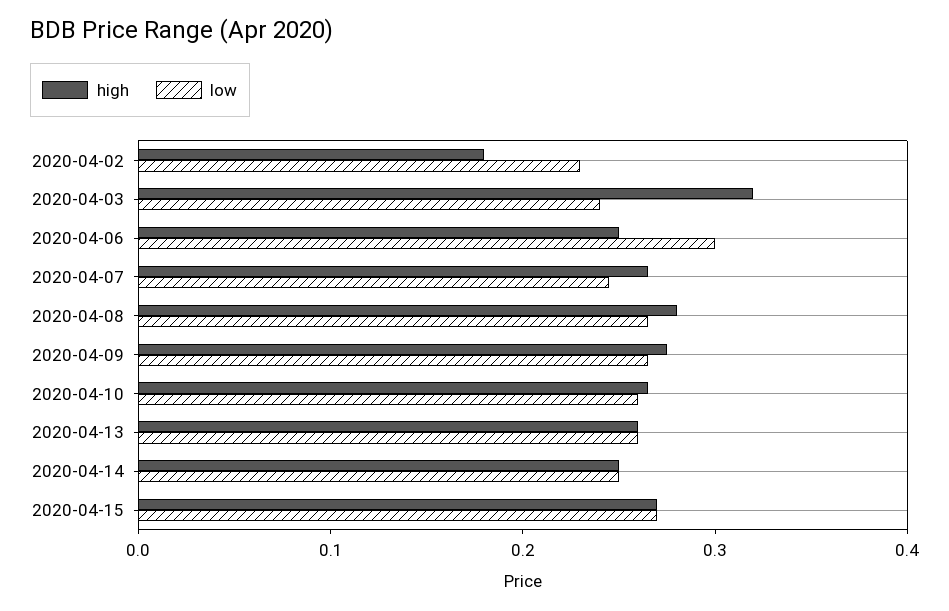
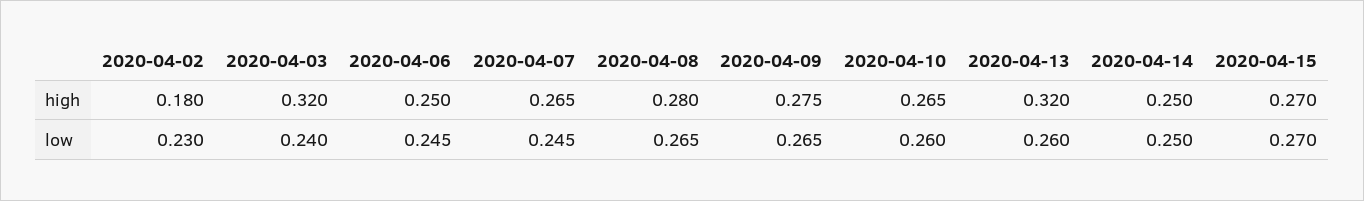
  {
    "high": {
      "2020-04-02": 0.18,
      "2020-04-03": 0.32,
      "2020-04-06": 0.25,
      "2020-04-07": 0.265,
      "2020-04-08": 0.28,
      "2020-04-09": 0.275,
      "2020-04-10": 0.265,
-     "2020-04-13": 0.26,
+     "2020-04-13": 0.32,
      "2020-04-14": 0.25,
      "2020-04-15": 0.27
    },
    "low": {
      "2020-04-02": 0.23,
      "2020-04-03": 0.24,
-     "2020-04-06": 0.3,
+     "2020-04-06": 0.245,
      "2020-04-07": 0.245,
      "2020-04-08": 0.265,
      "2020-04-09": 0.265,
      "2020-04-10": 0.26,
      "2020-04-13": 0.26,
      "2020-04-14": 0.25,
      "2020-04-15": 0.27
    }
  }

